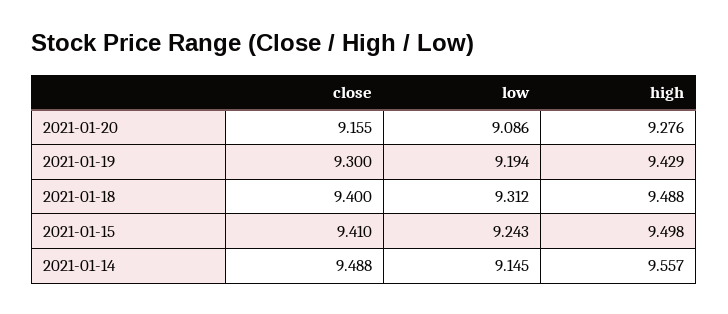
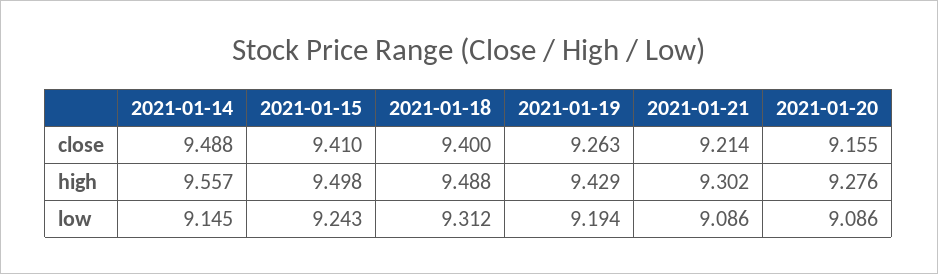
  {
    "close": {
      "2021-01-20": 9.155,
-     "2021-01-19": 9.3,
+     "2021-01-19": 9.263,
      "2021-01-18": 9.4,
      "2021-01-15": 9.41,
-     "2021-01-14": 9.488
+     "2021-01-14": 9.488,
+     "2021-01-21": 9.214
    },
    "low": {
      "2021-01-20": 9.086,
      "2021-01-19": 9.194,
      "2021-01-18": 9.312,
      "2021-01-15": 9.243,
-     "2021-01-14": 9.145
+     "2021-01-14": 9.145,
+     "2021-01-21": 9.086
    },
    "high": {
      "2021-01-20": 9.276,
      "2021-01-19": 9.429,
      "2021-01-18": 9.488,
      "2021-01-15": 9.498,
-     "2021-01-14": 9.557
+     "2021-01-14": 9.557,
+     "2021-01-21": 9.302
    }
  }

